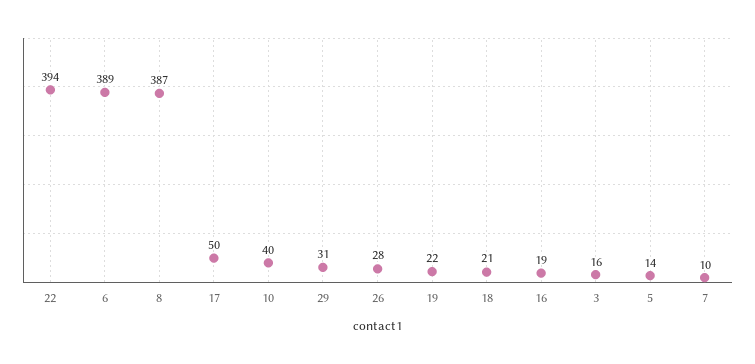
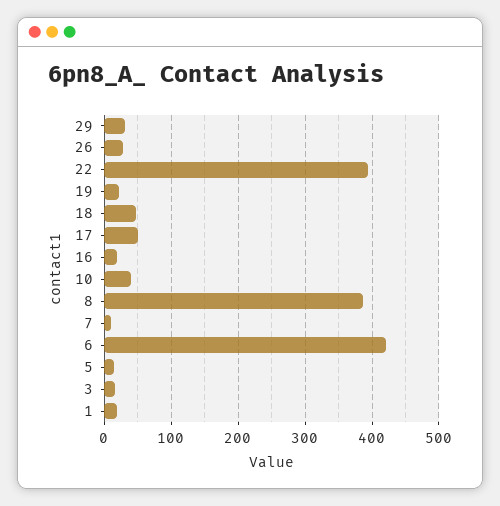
  {
    "22": 394,
-   "6": 389,
+   "6": 420,
    "8": 387,
    "17": 50,
    "10": 40,
    "29": 31,
    "26": 28,
    "19": 22,
-   "18": 21,
+   "18": 50,
    "16": 19,
    "3": 16,
    "5": 14,
-   "7": 10
+   "7": 10,
+   "1": 20
  }

